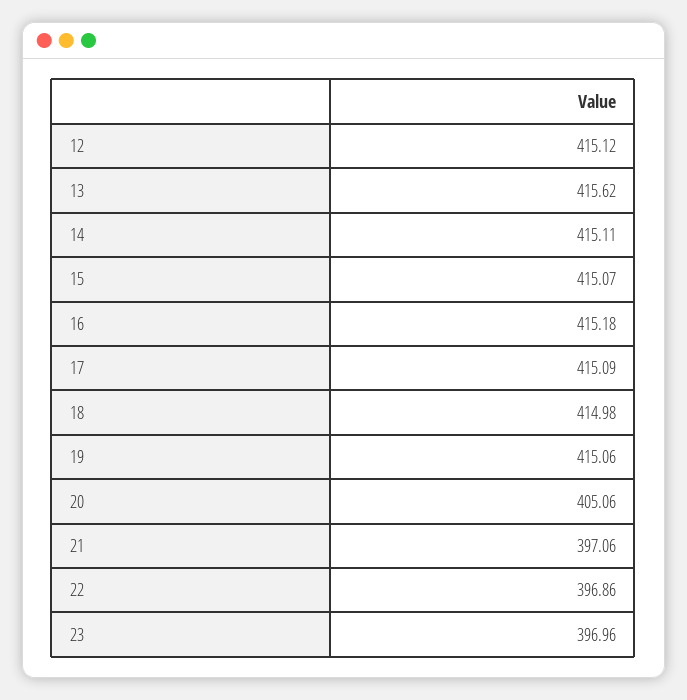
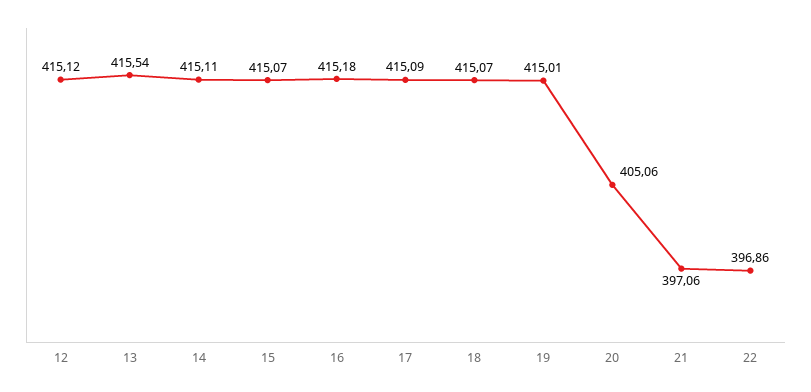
  {
    "12": 415.12,
-   "13": 415.62,
+   "13": 415.54,
    "14": 415.11,
    "15": 415.07,
    "16": 415.18,
    "17": 415.09,
-   "18": 414.98,
+   "18": 415.07,
-   "19": 415.06,
+   "19": 415.01,
    "20": 405.06,
    "21": 397.06,
-   "22": 396.86,
+   "22": 396.86
-   "23": 396.96
  }

